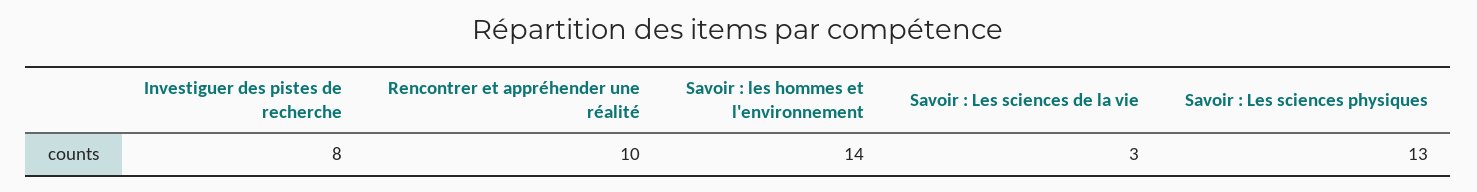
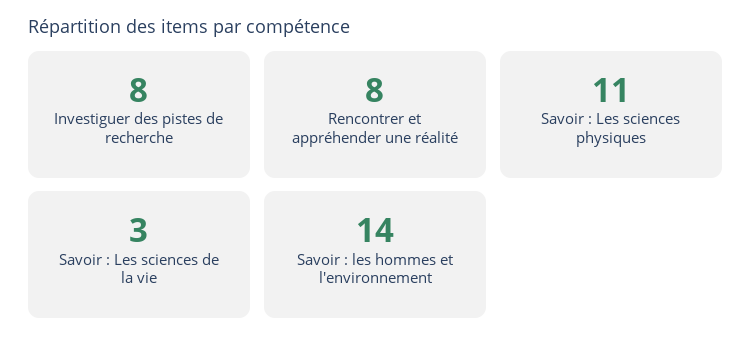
  {
    "Investiguer des pistes de recherche": 8,
-   "Rencontrer et appréhender une réalité": 10,
+   "Rencontrer et appréhender une réalité": 8,
    "Savoir : les hommes et l'environnement": 14,
    "Savoir : Les sciences de la vie": 3,
-   "Savoir : Les sciences physiques": 13
+   "Savoir : Les sciences physiques": 11
  }

